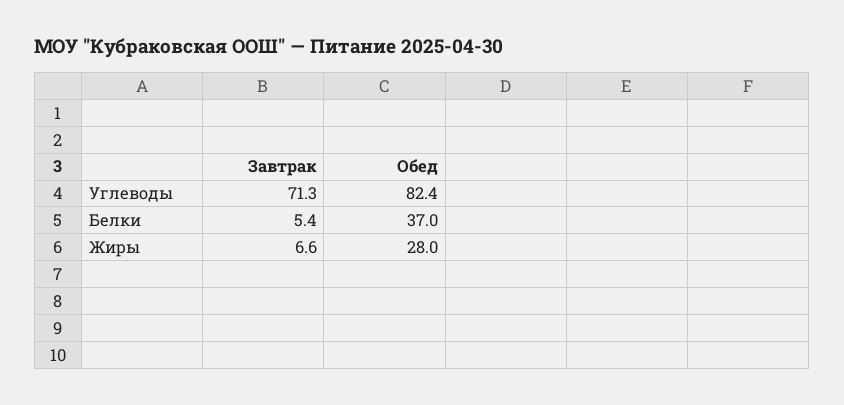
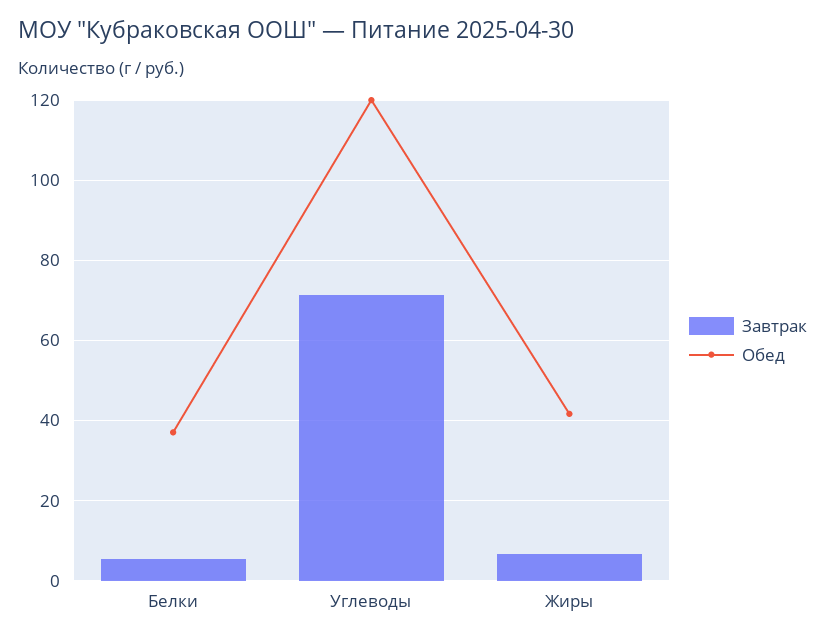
  {
    "Завтрак": {
      "Углеводы": 71.3,
      "Белки": 5.4,
      "Жиры": 6.6
    },
    "Обед": {
-     "Углеводы": 82.4,
+     "Углеводы": 120,
      "Белки": 37,
-     "Жиры": 28
+     "Жиры": 42
    }
  }

